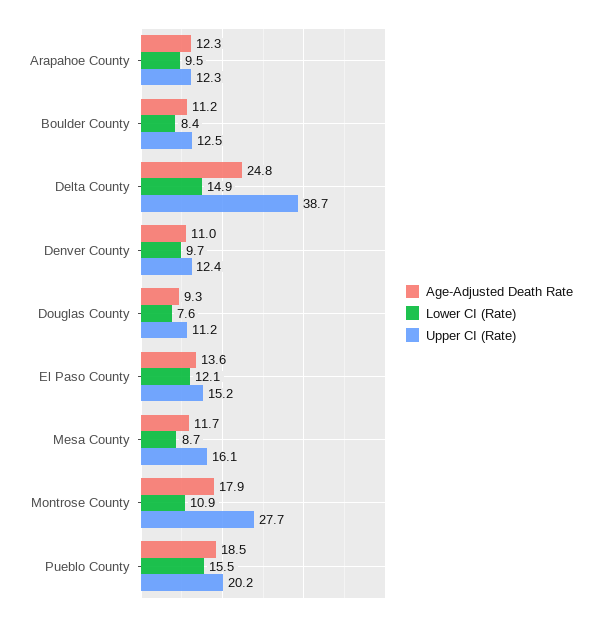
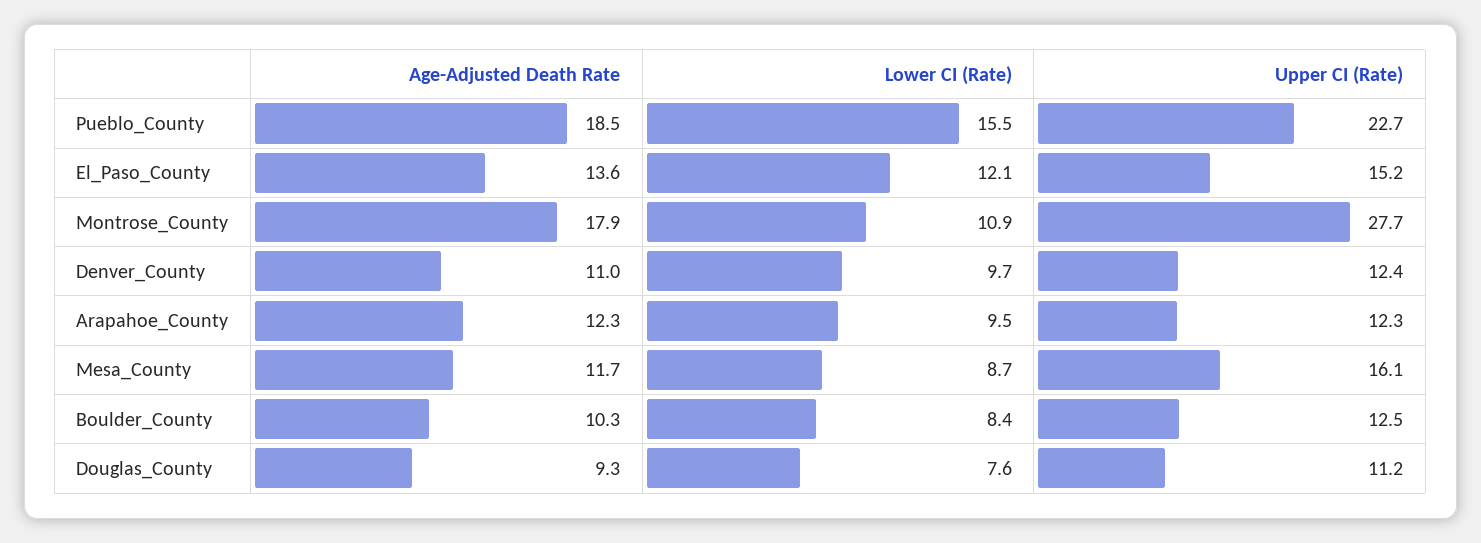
  {
    "Age-Adjusted Death Rate": {
      "Arapahoe County": 12.3,
-     "Boulder County": 11.2,
+     "Boulder County": 10.3,
-     "Delta County": 24.8,
      "Denver County": 11,
      "Douglas County": 9.3,
      "El Paso County": 13.6,
      "Mesa County": 11.7,
      "Montrose County": 17.9,
      "Pueblo County": 18.5
    },
    "Lower CI (Rate)": {
      "Arapahoe County": 9.5,
      "Boulder County": 8.4,
-     "Delta County": 14.9,
      "Denver County": 9.7,
      "Douglas County": 7.6,
      "El Paso County": 12.1,
      "Mesa County": 8.7,
      "Montrose County": 10.9,
      "Pueblo County": 15.5
    },
    "Upper CI (Rate)": {
      "Arapahoe County": 12.3,
      "Boulder County": 12.5,
-     "Delta County": 38.7,
      "Denver County": 12.4,
      "Douglas County": 11.2,
      "El Paso County": 15.2,
      "Mesa County": 16.1,
      "Montrose County": 27.7,
-     "Pueblo County": 20.2
+     "Pueblo County": 22.7
    }
  }

